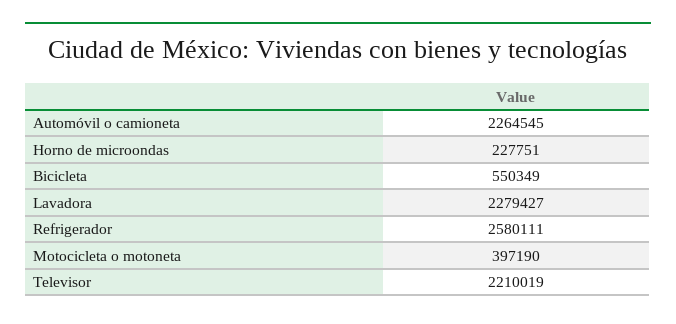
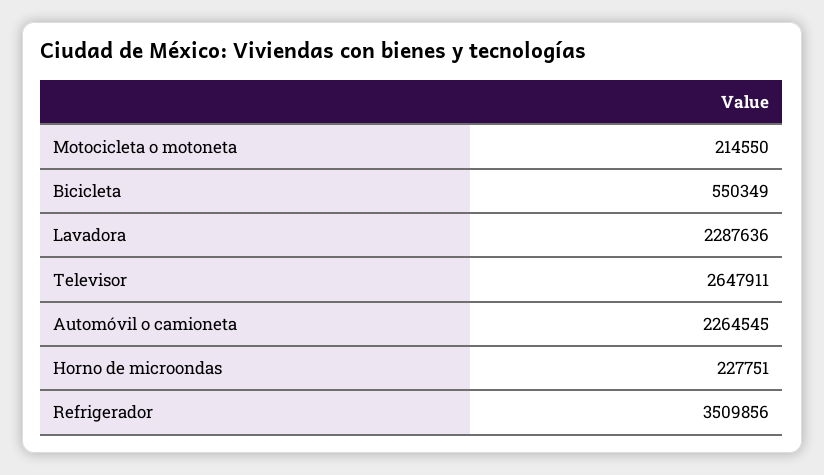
  {
    "Automóvil o camioneta": 2264545,
    "Horno de microondas": 227751,
    "Bicicleta": 550349,
-   "Lavadora": 2279427,
+   "Lavadora": 2287636,
-   "Refrigerador": 2580111,
+   "Refrigerador": 3509856,
-   "Motocicleta o motoneta": 397190,
+   "Motocicleta o motoneta": 214550,
-   "Televisor": 2210019
+   "Televisor": 2647911
  }

